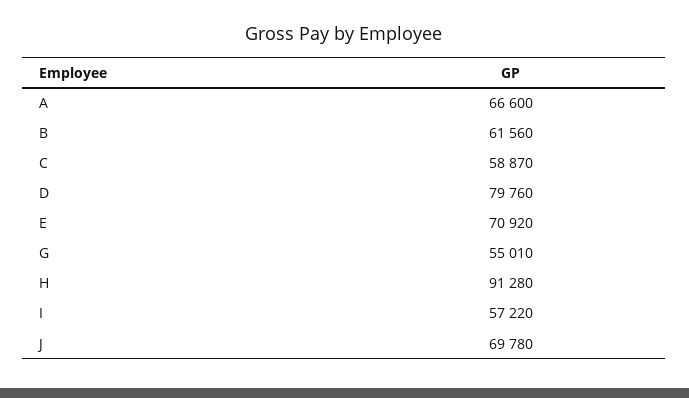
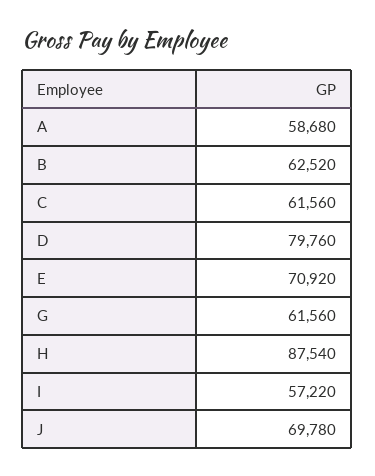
  {
-   "A": 66600,
+   "A": 58680,
-   "B": 61560,
+   "B": 62520,
-   "C": 58870,
+   "C": 61560,
    "D": 79760,
    "E": 70920,
-   "G": 55010,
+   "G": 61560,
-   "H": 91280,
+   "H": 87540,
    "I": 57220,
    "J": 69780
  }

